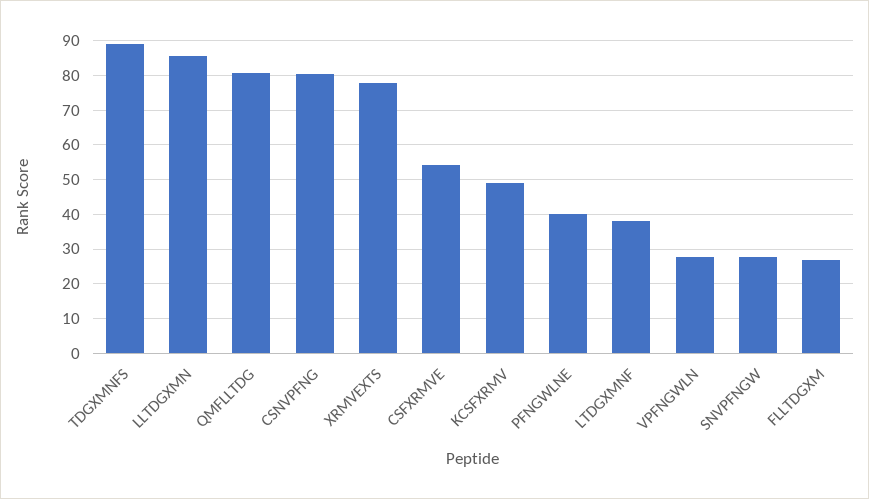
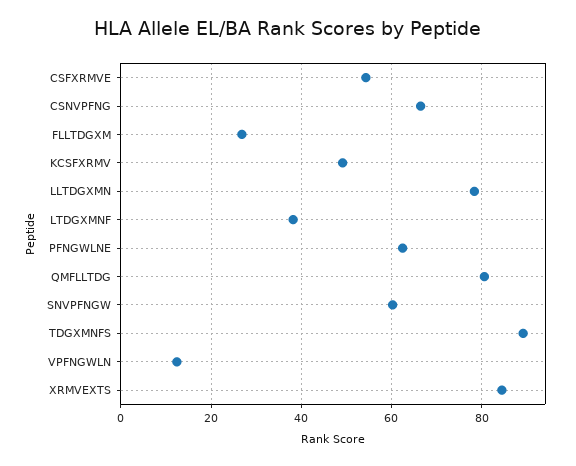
  {
    "TDGXMNFS": 90,
-   "LLTDGXMN": 86,
+   "LLTDGXMN": 78,
    "QMFLLTDG": 80,
-   "CSNVPFNG": 80,
+   "CSNVPFNG": 66,
-   "XRMVEXTS": 78,
+   "XRMVEXTS": 84,
    "CSFXRMVE": 54,
    "KCSFXRMV": 50,
-   "PFNGWLNE": 40,
+   "PFNGWLNE": 62,
    "LTDGXMNF": 38,
-   "VPFNGWLN": 28,
+   "VPFNGWLN": 12,
-   "SNVPFNGW": 28,
+   "SNVPFNGW": 60,
    "FLLTDGXM": 26
  }

